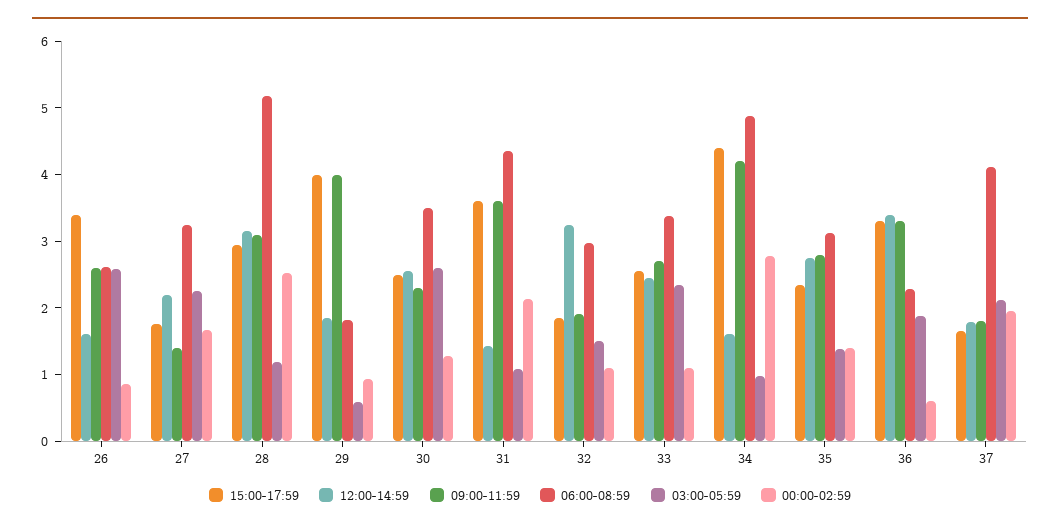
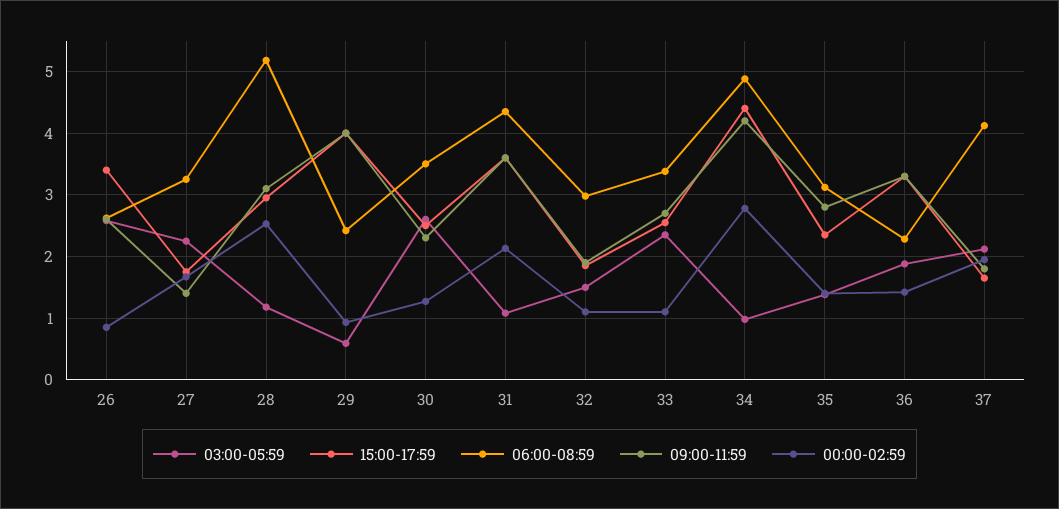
  {
    "15:00-17:59": {
      "26": 3.4,
      "27": 1.8,
      "28": 3,
      "29": 4,
      "30": 2.5,
      "31": 3.6,
      "32": 1.9,
      "33": 2.6,
      "34": 4.4,
      "35": 2.4,
      "36": 3.3,
      "37": 1.7
    },
-   "12:00-14:59": {
-     "26": 1.6,
-     "27": 2.2,
-     "28": 3.2,
-     "29": 1.8,
-     "30": 2.6,
-     "31": 1.4,
-     "32": 3.2,
-     "33": 2.4,
-     "34": 1.6,
-     "35": 2.8,
-     "36": 3.4,
-     "37": 1.8
-   },
    "09:00-11:59": {
      "26": 2.6,
      "27": 1.4,
      "28": 3.1,
      "29": 4,
      "30": 2.3,
      "31": 3.6,
      "32": 1.9,
      "33": 2.7,
      "34": 4.2,
      "35": 2.8,
      "36": 3.3,
      "37": 1.8
    },
    "06:00-08:59": {
      "26": 2.6,
      "27": 3.3,
      "28": 5.2,
-     "29": 1.8,
+     "29": 2.4,
      "30": 3.5,
      "31": 4.4,
      "32": 3,
      "33": 3.4,
      "34": 4.9,
      "35": 3.1,
      "36": 2.3,
      "37": 4.1
    },
    "03:00-05:59": {
      "26": 2.6,
      "27": 2.3,
      "28": 1.2,
      "29": 0.6,
      "30": 2.6,
      "31": 1.1,
      "32": 1.5,
      "33": 2.4,
      "34": 1,
      "35": 1.4,
      "36": 1.9,
      "37": 2.1
    },
    "00:00-02:59": {
      "26": 0.9,
      "27": 1.7,
      "28": 2.5,
      "29": 0.9,
      "30": 1.3,
      "31": 2.1,
      "32": 1.1,
      "33": 1.1,
      "34": 2.8,
      "35": 1.4,
-     "36": 0.6,
+     "36": 1.4,
      "37": 2
    }
  }

